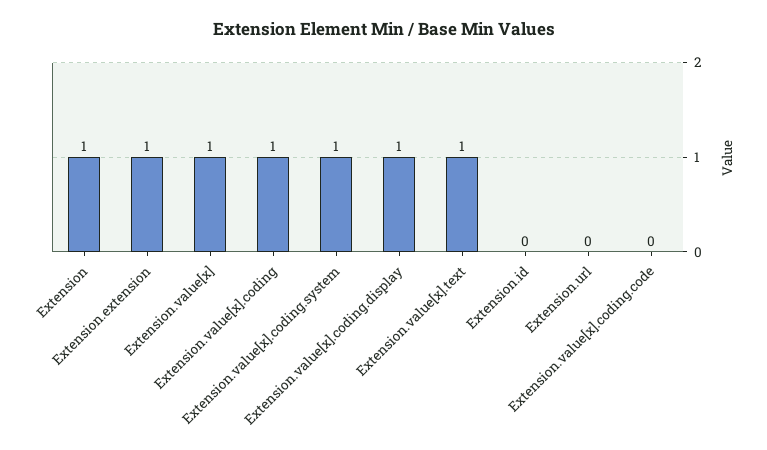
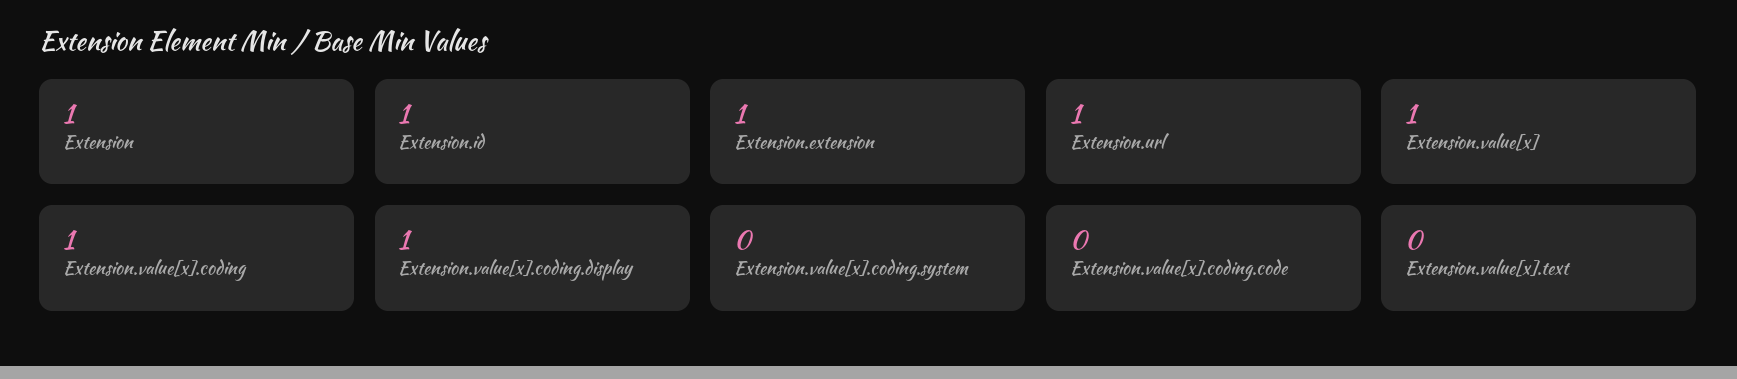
  {
    "Extension": 1,
    "Extension.extension": 1,
    "Extension.value[x]": 1,
    "Extension.value[x].coding": 1,
-   "Extension.value[x].coding.system": 1,
+   "Extension.value[x].coding.system": 0,
    "Extension.value[x].coding.display": 1,
-   "Extension.value[x].text": 1,
+   "Extension.value[x].text": 0,
-   "Extension.id": 0,
+   "Extension.id": 1,
-   "Extension.url": 0,
+   "Extension.url": 1,
    "Extension.value[x].coding.code": 0
  }

